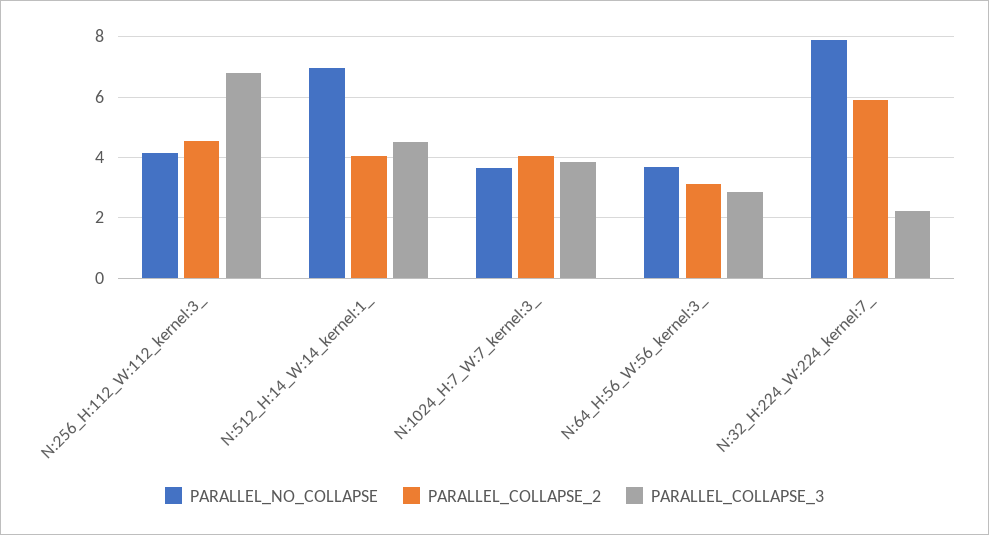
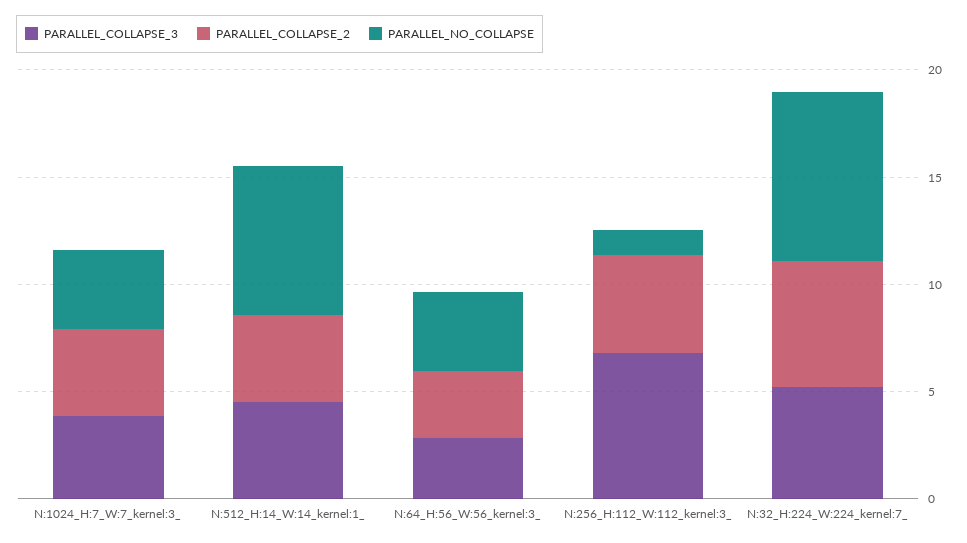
  {
    "PARALLEL_NO_COLLAPSE": {
-     "N:256_H:112_W:112_kernel:3_": 4.2,
+     "N:256_H:112_W:112_kernel:3_": 1,
      "N:512_H:14_W:14_kernel:1_": 7,
      "N:1024_H:7_W:7_kernel:3_": 3.6,
      "N:64_H:56_W:56_kernel:3_": 3.6,
      "N:32_H:224_W:224_kernel:7_": 7.8
    },
    "PARALLEL_COLLAPSE_2": {
      "N:256_H:112_W:112_kernel:3_": 4.6,
      "N:512_H:14_W:14_kernel:1_": 4,
      "N:1024_H:7_W:7_kernel:3_": 4,
      "N:64_H:56_W:56_kernel:3_": 3.2,
      "N:32_H:224_W:224_kernel:7_": 6
    },
    "PARALLEL_COLLAPSE_3": {
      "N:256_H:112_W:112_kernel:3_": 6.8,
      "N:512_H:14_W:14_kernel:1_": 4.6,
      "N:1024_H:7_W:7_kernel:3_": 3.8,
      "N:64_H:56_W:56_kernel:3_": 2.8,
-     "N:32_H:224_W:224_kernel:7_": 2.2
+     "N:32_H:224_W:224_kernel:7_": 5
    }
  }

